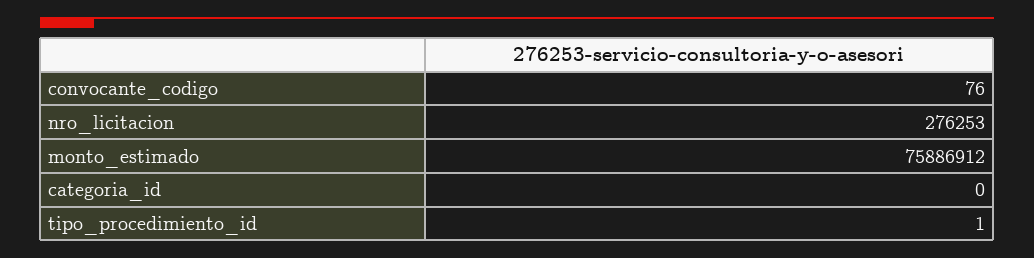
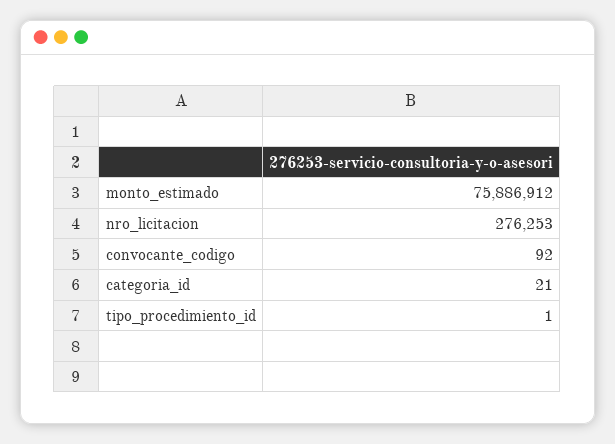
  {
-   "convocante_codigo": 76,
+   "convocante_codigo": 92,
    "nro_licitacion": 276253,
    "monto_estimado": 75886912,
-   "categoria_id": 0,
+   "categoria_id": 21,
    "tipo_procedimiento_id": 1
  }

